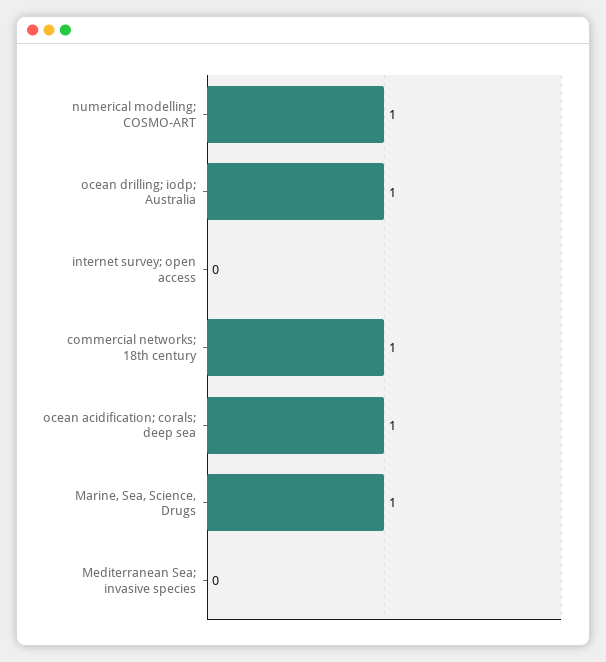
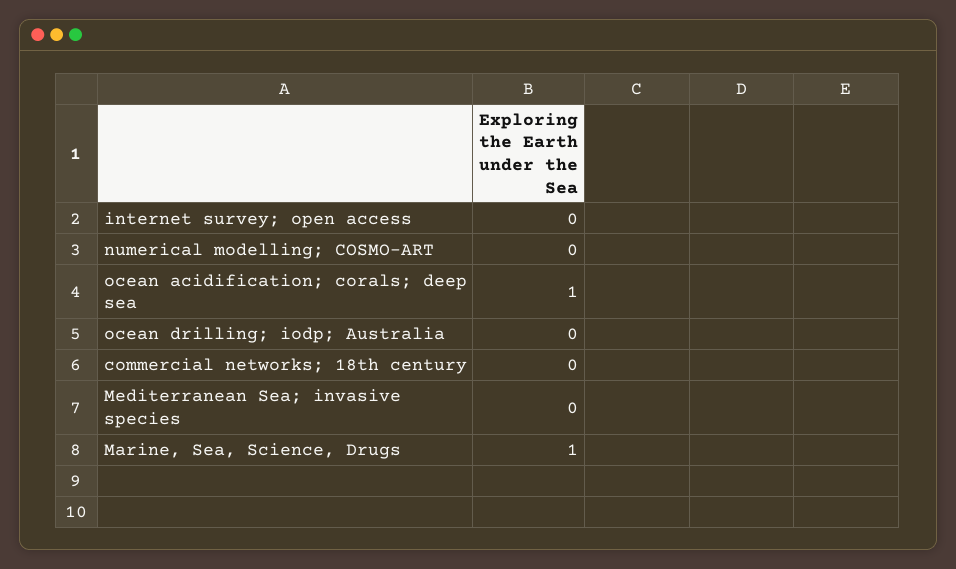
  {
-   "numerical modelling; COSMO-ART": 1,
+   "numerical modelling; COSMO-ART": 0,
-   "ocean drilling; iodp; Australia": 1,
+   "ocean drilling; iodp; Australia": 0,
    "internet survey; open access": 0,
-   "commercial networks; 18th century": 1,
+   "commercial networks; 18th century": 0,
    "ocean acidification; corals; deep sea": 1,
    "Marine, Sea, Science, Drugs": 1,
    "Mediterranean Sea; invasive species": 0
  }

